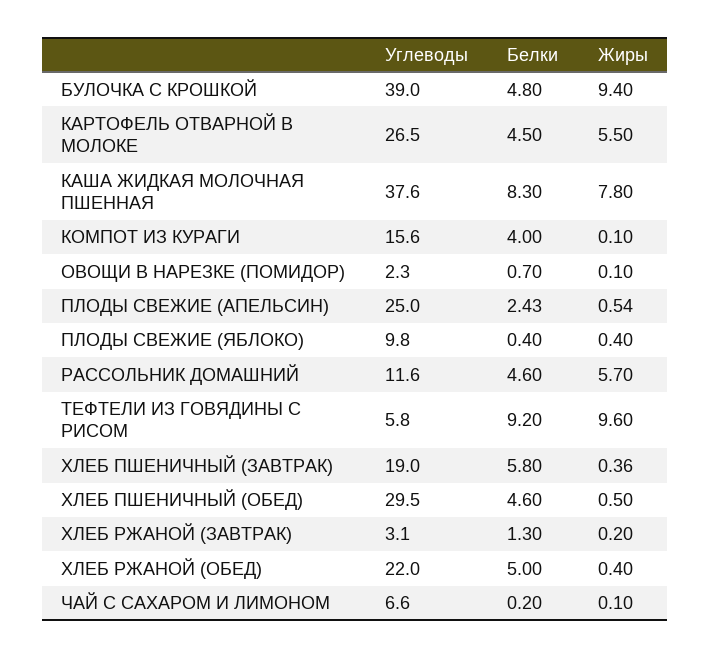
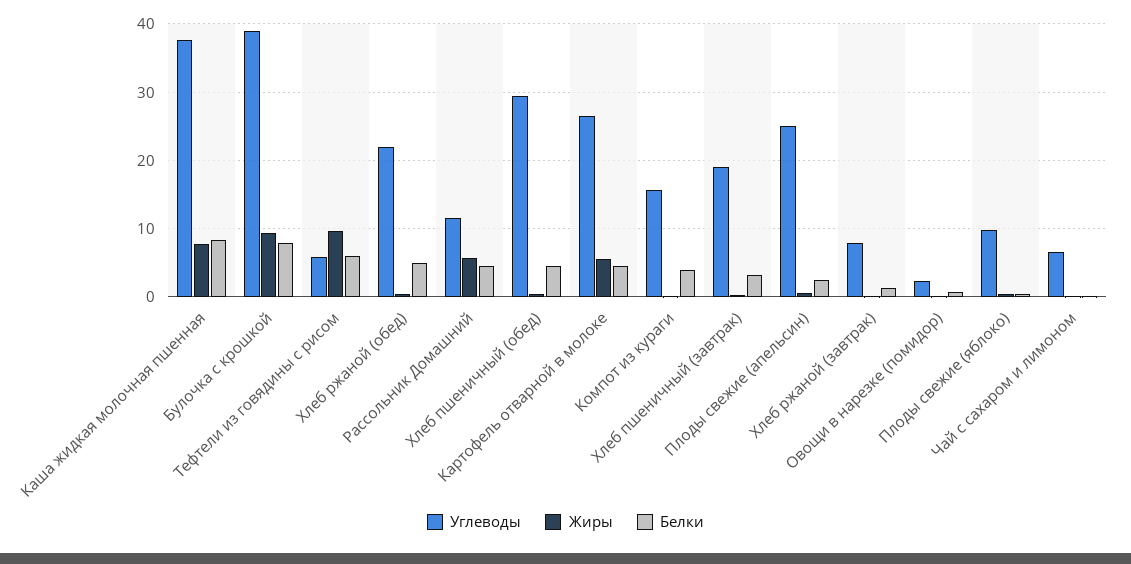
  {
    "Углеводы": {
      "БУЛОЧКА С КРОШКОЙ": 39,
      "КАРТОФЕЛЬ ОТВАРНОЙ В МОЛОКЕ": 26.5,
      "КАША ЖИДКАЯ МОЛОЧНАЯ ПШЕННАЯ": 37.6,
      "КОМПОТ ИЗ КУРАГИ": 15.6,
      "ОВОЩИ В НАРЕЗКЕ (ПОМИДОР)": 2.3,
      "ПЛОДЫ СВЕЖИЕ (АПЕЛЬСИН)": 25,
      "ПЛОДЫ СВЕЖИЕ (ЯБЛОКО)": 9.8,
      "РАССОЛЬНИК ДОМАШНИЙ": 11.6,
      "ТЕФТЕЛИ ИЗ ГОВЯДИНЫ С РИСОМ": 5.8,
      "ХЛЕБ ПШЕНИЧНЫЙ (ЗАВТРАК)": 19,
      "ХЛЕБ ПШЕНИЧНЫЙ (ОБЕД)": 29.5,
-     "ХЛЕБ РЖАНОЙ (ЗАВТРАК)": 3.1,
+     "ХЛЕБ РЖАНОЙ (ЗАВТРАК)": 8,
      "ХЛЕБ РЖАНОЙ (ОБЕД)": 22,
      "ЧАЙ С САХАРОМ И ЛИМОНОМ": 6.6
    },
    "Белки": {
-     "БУЛОЧКА С КРОШКОЙ": 4.8,
+     "БУЛОЧКА С КРОШКОЙ": 8,
      "КАРТОФЕЛЬ ОТВАРНОЙ В МОЛОКЕ": 4.5,
      "КАША ЖИДКАЯ МОЛОЧНАЯ ПШЕННАЯ": 8.3,
      "КОМПОТ ИЗ КУРАГИ": 4,
      "ОВОЩИ В НАРЕЗКЕ (ПОМИДОР)": 0.7,
      "ПЛОДЫ СВЕЖИЕ (АПЕЛЬСИН)": 2.43,
      "ПЛОДЫ СВЕЖИЕ (ЯБЛОКО)": 0.4,
      "РАССОЛЬНИК ДОМАШНИЙ": 4.6,
-     "ТЕФТЕЛИ ИЗ ГОВЯДИНЫ С РИСОМ": 9.2,
+     "ТЕФТЕЛИ ИЗ ГОВЯДИНЫ С РИСОМ": 6,
-     "ХЛЕБ ПШЕНИЧНЫЙ (ЗАВТРАК)": 5.8,
+     "ХЛЕБ ПШЕНИЧНЫЙ (ЗАВТРАК)": 3,
      "ХЛЕБ ПШЕНИЧНЫЙ (ОБЕД)": 4.6,
      "ХЛЕБ РЖАНОЙ (ЗАВТРАК)": 1.3,
      "ХЛЕБ РЖАНОЙ (ОБЕД)": 5,
      "ЧАЙ С САХАРОМ И ЛИМОНОМ": 0.2
    },
    "Жиры": {
      "БУЛОЧКА С КРОШКОЙ": 9.4,
      "КАРТОФЕЛЬ ОТВАРНОЙ В МОЛОКЕ": 5.5,
      "КАША ЖИДКАЯ МОЛОЧНАЯ ПШЕННАЯ": 7.8,
      "КОМПОТ ИЗ КУРАГИ": 0.1,
      "ОВОЩИ В НАРЕЗКЕ (ПОМИДОР)": 0.1,
      "ПЛОДЫ СВЕЖИЕ (АПЕЛЬСИН)": 0.54,
      "ПЛОДЫ СВЕЖИЕ (ЯБЛОКО)": 0.4,
      "РАССОЛЬНИК ДОМАШНИЙ": 5.7,
      "ТЕФТЕЛИ ИЗ ГОВЯДИНЫ С РИСОМ": 9.6,
      "ХЛЕБ ПШЕНИЧНЫЙ (ЗАВТРАК)": 0.36,
      "ХЛЕБ ПШЕНИЧНЫЙ (ОБЕД)": 0.5,
      "ХЛЕБ РЖАНОЙ (ЗАВТРАК)": 0.2,
      "ХЛЕБ РЖАНОЙ (ОБЕД)": 0.4,
      "ЧАЙ С САХАРОМ И ЛИМОНОМ": 0.1
    }
  }

